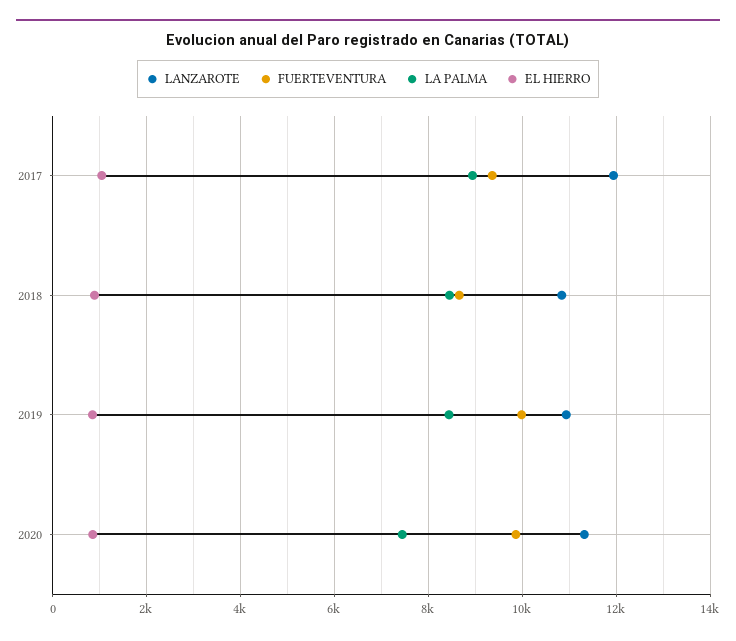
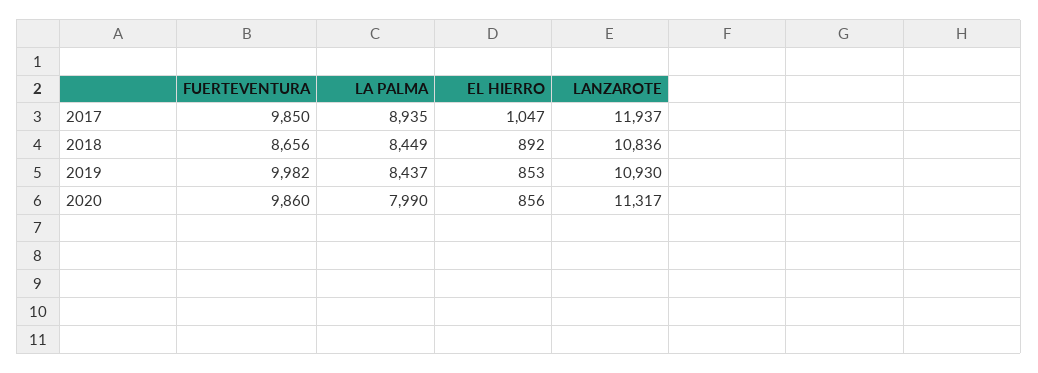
  {
    "LANZAROTE": {
      "2017": 11937,
      "2018": 10836,
      "2019": 10930,
      "2020": 11317
    },
    "FUERTEVENTURA": {
-     "2017": 9400,
+     "2017": 9850,
      "2018": 8656,
      "2019": 9982,
      "2020": 9860
    },
    "LA PALMA": {
      "2017": 8935,
      "2018": 8449,
      "2019": 8437,
-     "2020": 7400
+     "2020": 7990
    },
    "EL HIERRO": {
      "2017": 1047,
      "2018": 892,
      "2019": 853,
      "2020": 856
    }
  }

